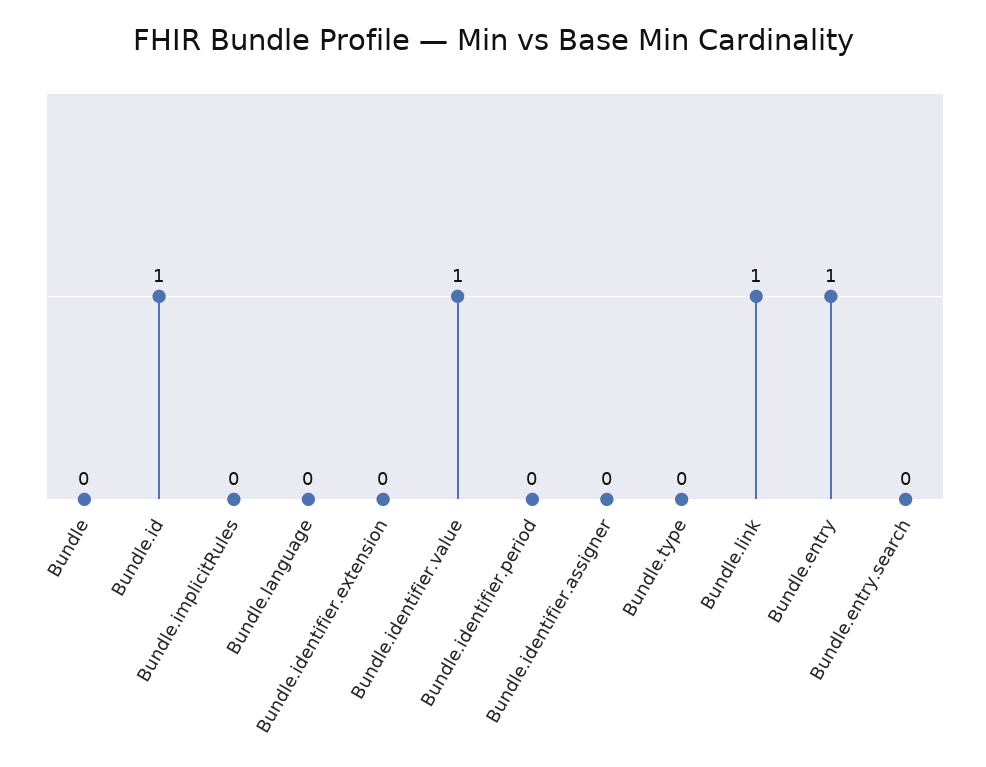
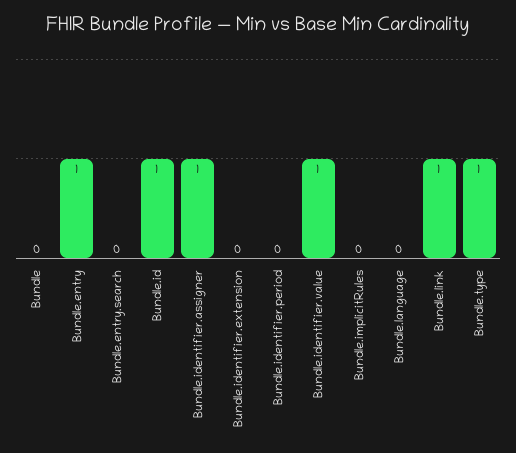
  {
    "Bundle": 0,
    "Bundle.id": 1,
    "Bundle.implicitRules": 0,
    "Bundle.language": 0,
    "Bundle.identifier.extension": 0,
    "Bundle.identifier.value": 1,
    "Bundle.identifier.period": 0,
-   "Bundle.identifier.assigner": 0,
+   "Bundle.identifier.assigner": 1,
-   "Bundle.type": 0,
+   "Bundle.type": 1,
    "Bundle.link": 1,
    "Bundle.entry": 1,
    "Bundle.entry.search": 0
  }

